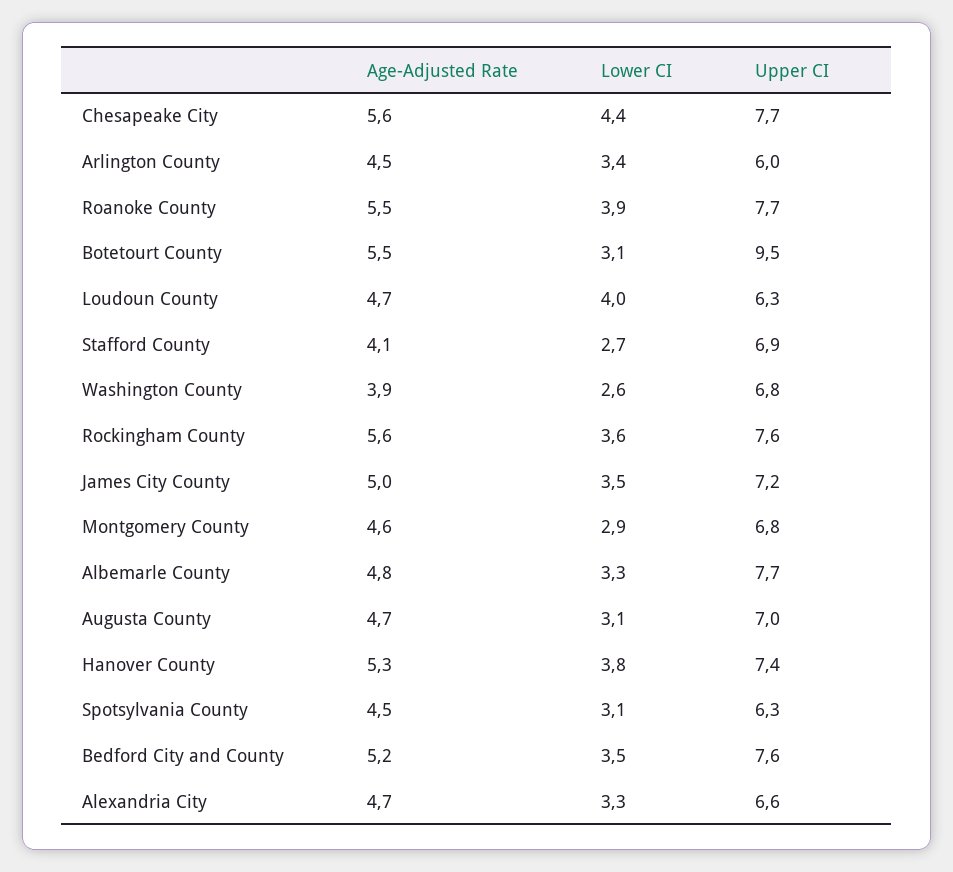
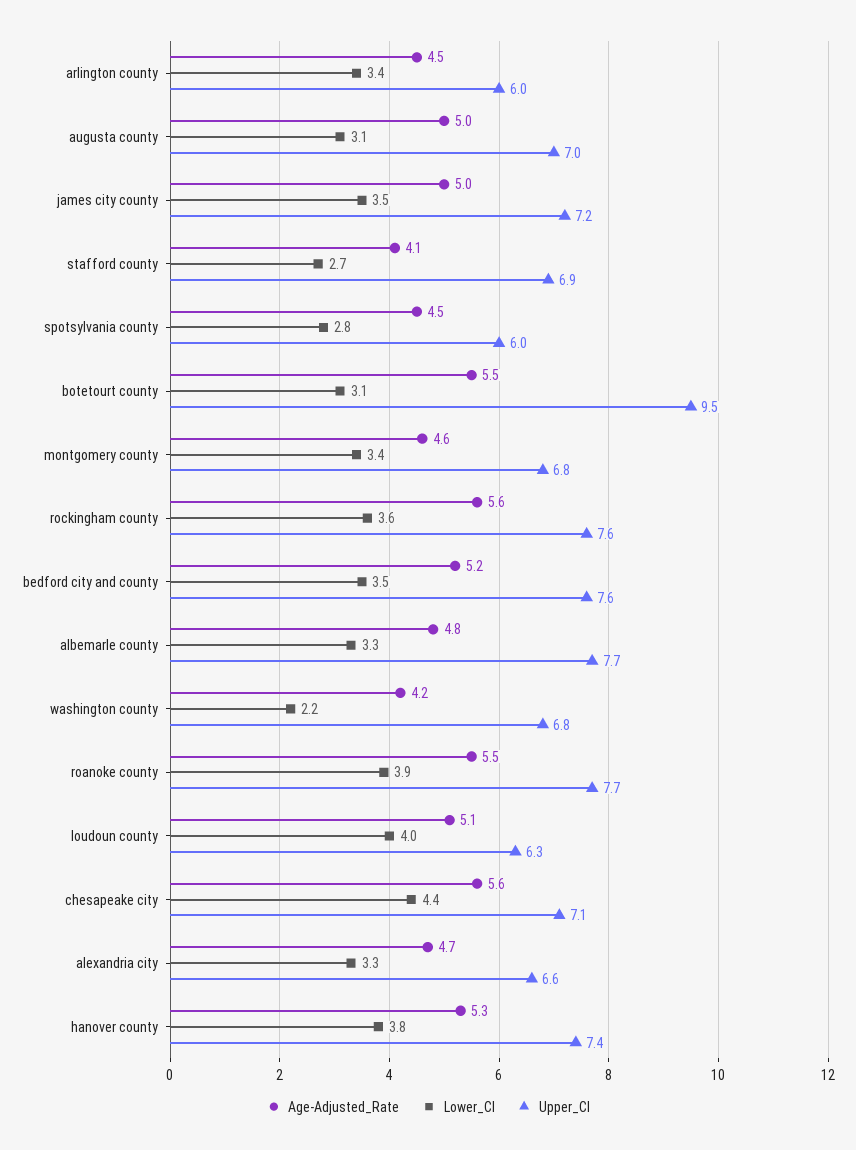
  {
    "Age-Adjusted Rate": {
      "Chesapeake City": 5.6,
      "Arlington County": 4.5,
      "Roanoke County": 5.5,
      "Botetourt County": 5.5,
-     "Loudoun County": 4.7,
+     "Loudoun County": 5.1,
      "Stafford County": 4.1,
-     "Washington County": 3.9,
+     "Washington County": 4.2,
      "Rockingham County": 5.6,
      "James City County": 5,
      "Montgomery County": 4.6,
      "Albemarle County": 4.8,
-     "Augusta County": 4.7,
+     "Augusta County": 5,
      "Hanover County": 5.3,
      "Spotsylvania County": 4.5,
      "Bedford City and County": 5.2,
      "Alexandria City": 4.7
    },
    "Lower CI": {
      "Chesapeake City": 4.4,
      "Arlington County": 3.4,
      "Roanoke County": 3.9,
      "Botetourt County": 3.1,
      "Loudoun County": 4,
      "Stafford County": 2.7,
-     "Washington County": 2.6,
+     "Washington County": 2.2,
      "Rockingham County": 3.6,
      "James City County": 3.5,
-     "Montgomery County": 2.9,
+     "Montgomery County": 3.4,
      "Albemarle County": 3.3,
      "Augusta County": 3.1,
      "Hanover County": 3.8,
-     "Spotsylvania County": 3.1,
+     "Spotsylvania County": 2.8,
      "Bedford City and County": 3.5,
      "Alexandria City": 3.3
    },
    "Upper CI": {
-     "Chesapeake City": 7.7,
+     "Chesapeake City": 7.1,
      "Arlington County": 6,
      "Roanoke County": 7.7,
      "Botetourt County": 9.5,
      "Loudoun County": 6.3,
      "Stafford County": 6.9,
      "Washington County": 6.8,
      "Rockingham County": 7.6,
      "James City County": 7.2,
      "Montgomery County": 6.8,
      "Albemarle County": 7.7,
      "Augusta County": 7,
      "Hanover County": 7.4,
-     "Spotsylvania County": 6.3,
+     "Spotsylvania County": 6,
      "Bedford City and County": 7.6,
      "Alexandria City": 6.6
    }
  }

